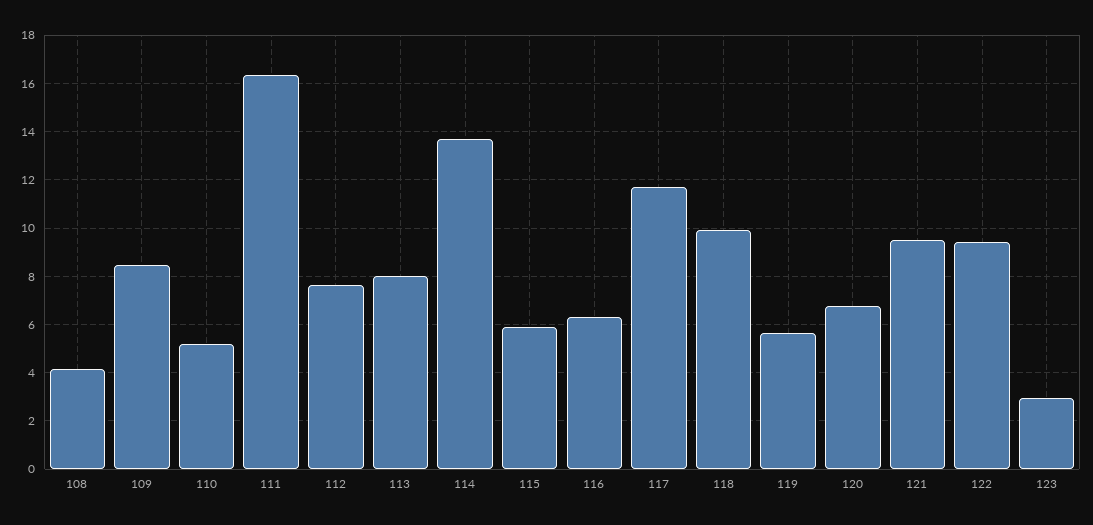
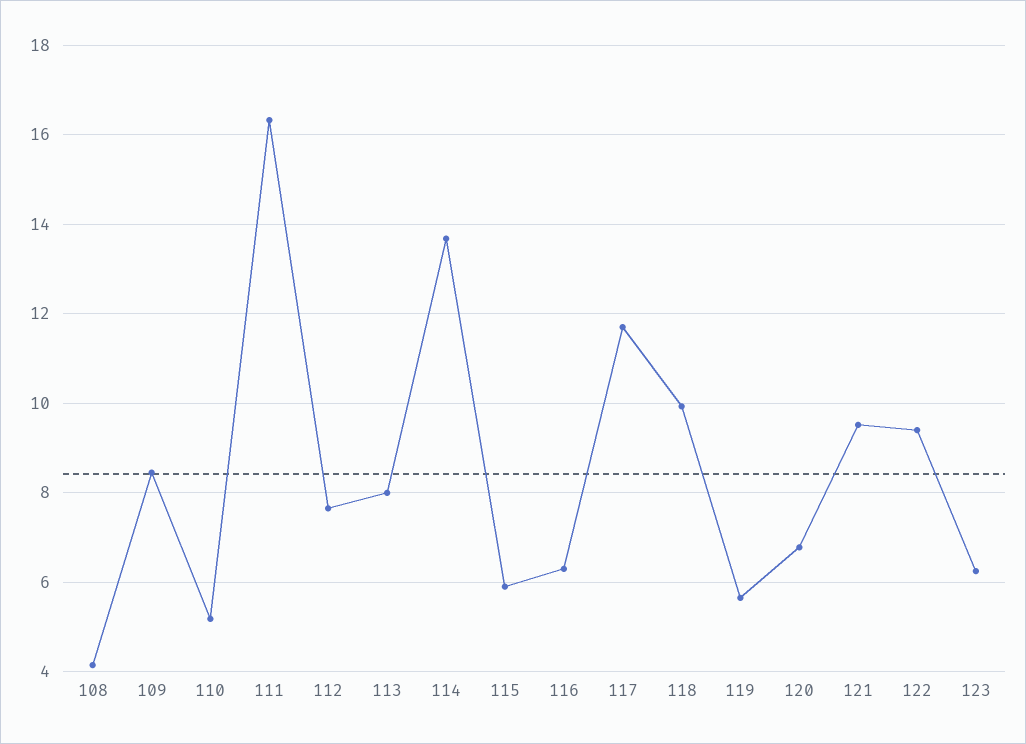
  {
    "108": 4.2,
    "109": 8.4,
    "110": 5.2,
    "111": 16.4,
    "112": 7.6,
    "113": 8,
    "114": 13.6,
    "115": 6,
    "116": 6.4,
    "117": 11.8,
    "118": 10,
    "119": 5.6,
    "120": 6.8,
    "121": 9.6,
    "122": 9.4,
-   "123": 3
+   "123": 6.2
  }

